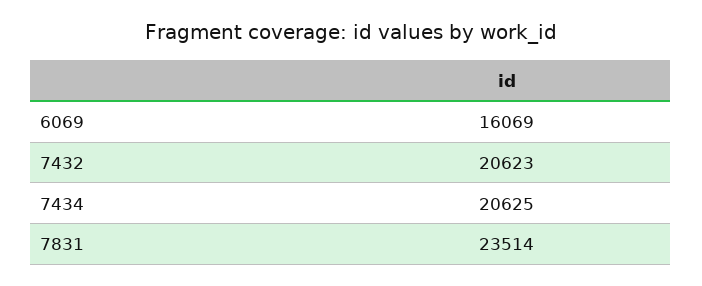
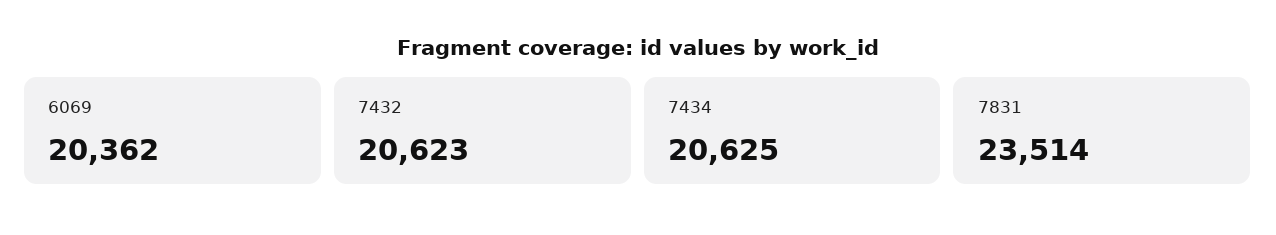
  {
-   "6069": 16069,
+   "6069": 20362,
    "7432": 20623,
    "7434": 20625,
    "7831": 23514
  }

